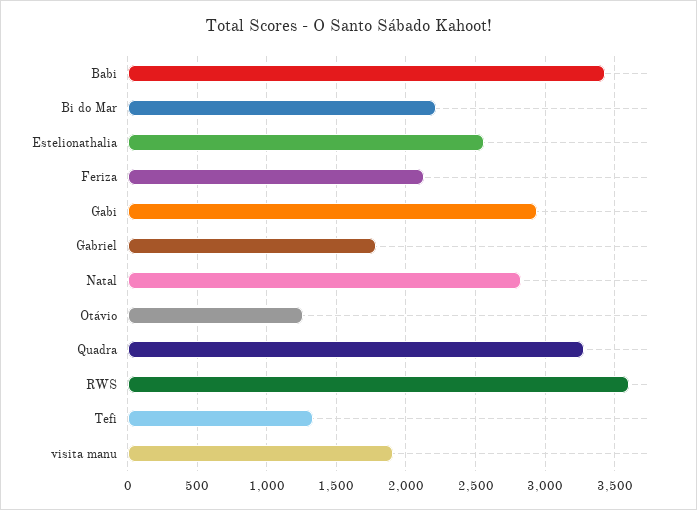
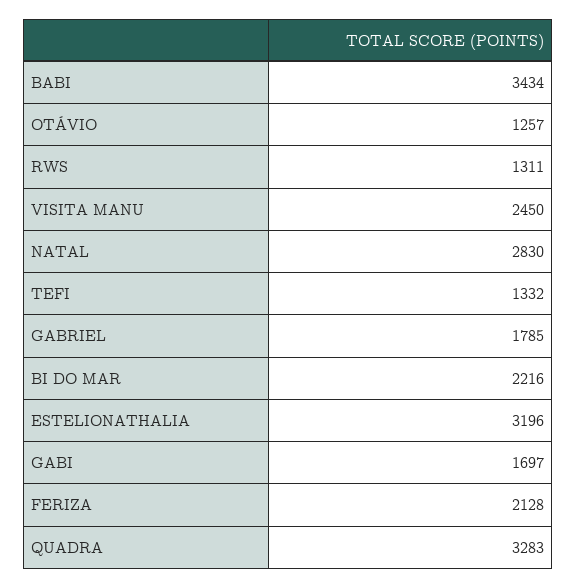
  {
    "Babi": 3434,
    "Bi do Mar": 2216,
-   "Estelionathalia": 2550,
+   "Estelionathalia": 3196,
    "Feriza": 2128,
-   "Gabi": 2950,
+   "Gabi": 1697,
    "Gabriel": 1785,
    "Natal": 2830,
    "Otávio": 1257,
    "Quadra": 3283,
-   "RWS": 3600,
+   "RWS": 1311,
    "Tefi": 1332,
-   "visita manu": 1900
+   "visita manu": 2450
  }

